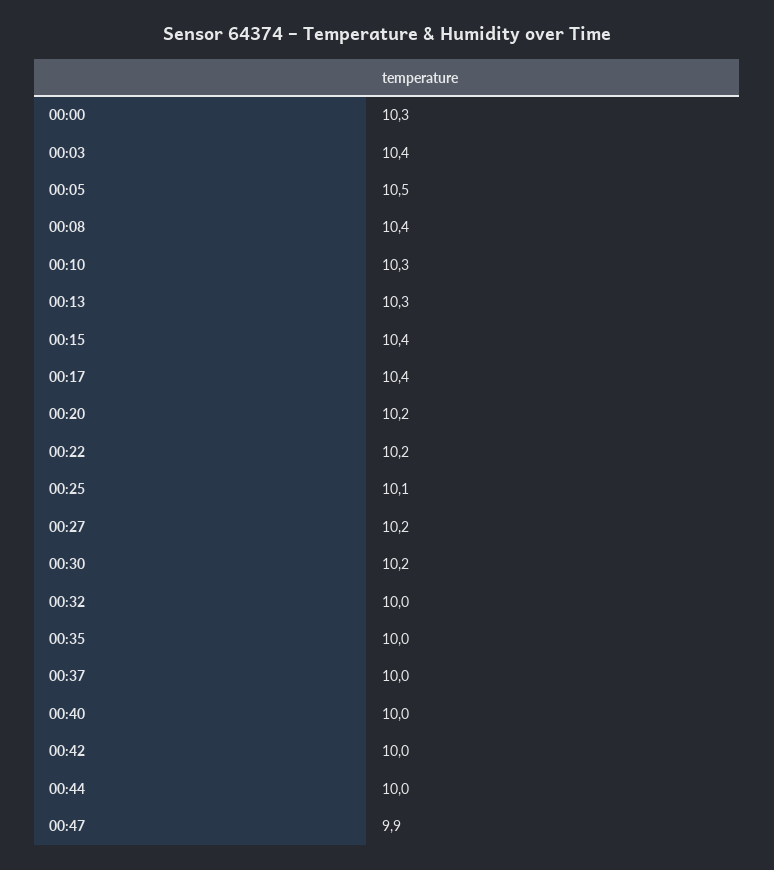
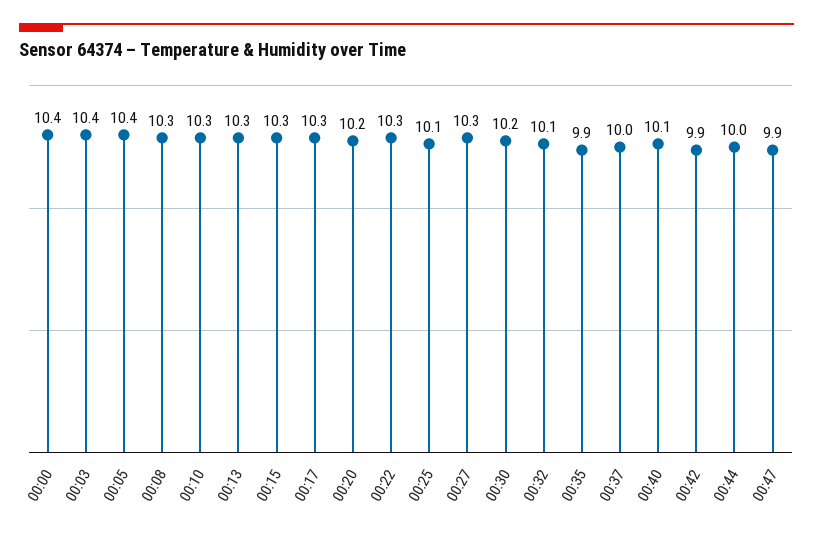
  {
-   "00:00": 10.3,
+   "00:00": 10.4,
    "00:03": 10.4,
-   "00:05": 10.5,
+   "00:05": 10.4,
-   "00:08": 10.4,
+   "00:08": 10.3,
    "00:10": 10.3,
    "00:13": 10.3,
-   "00:15": 10.4,
+   "00:15": 10.3,
-   "00:17": 10.4,
+   "00:17": 10.3,
    "00:20": 10.2,
-   "00:22": 10.2,
+   "00:22": 10.3,
    "00:25": 10.1,
-   "00:27": 10.2,
+   "00:27": 10.3,
    "00:30": 10.2,
-   "00:32": 10,
+   "00:32": 10.1,
-   "00:35": 10,
+   "00:35": 9.9,
    "00:37": 10,
-   "00:40": 10,
+   "00:40": 10.1,
-   "00:42": 10,
+   "00:42": 9.9,
    "00:44": 10,
    "00:47": 9.9
  }

